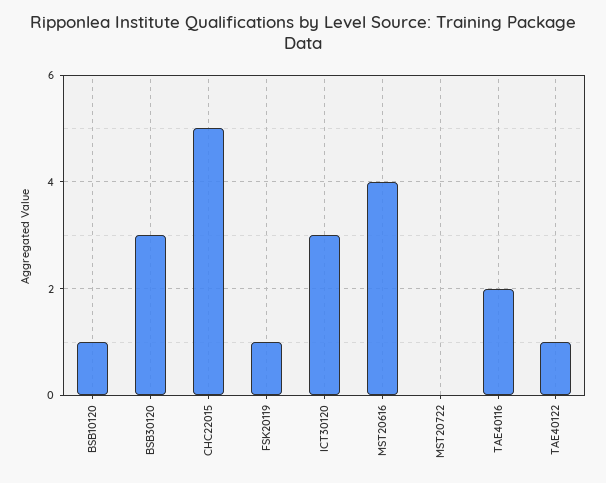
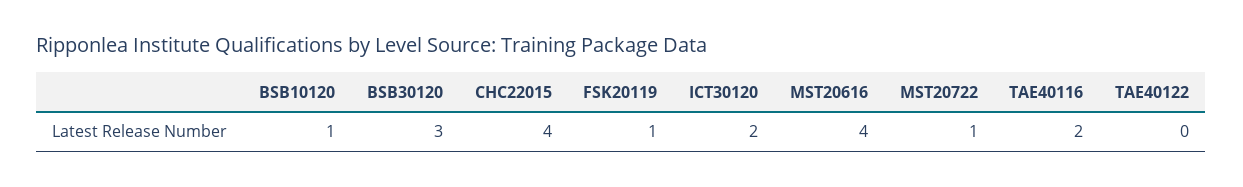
  {
    "BSB10120": 1,
    "BSB30120": 3,
-   "CHC22015": 5,
+   "CHC22015": 4,
    "FSK20119": 1,
-   "ICT30120": 3,
+   "ICT30120": 2,
    "MST20616": 4,
-   "MST20722": 0,
+   "MST20722": 1,
    "TAE40116": 2,
-   "TAE40122": 1
+   "TAE40122": 0
  }

